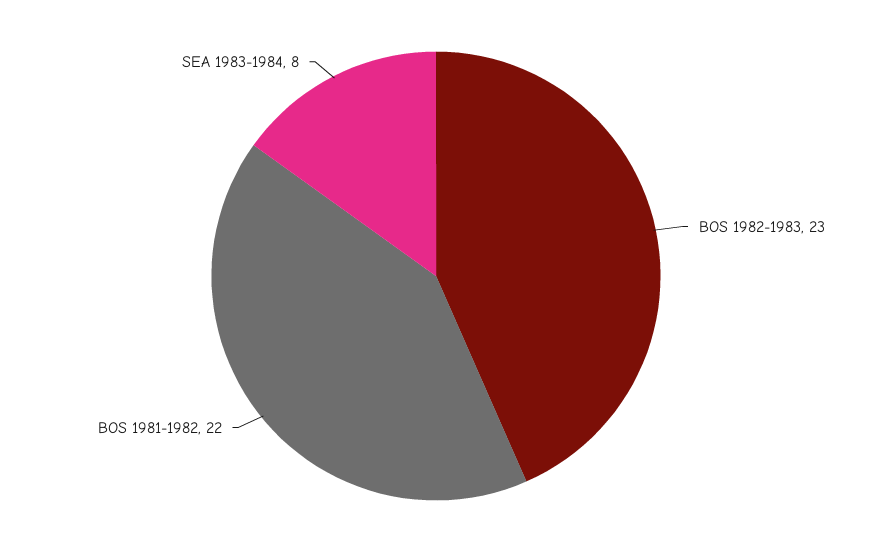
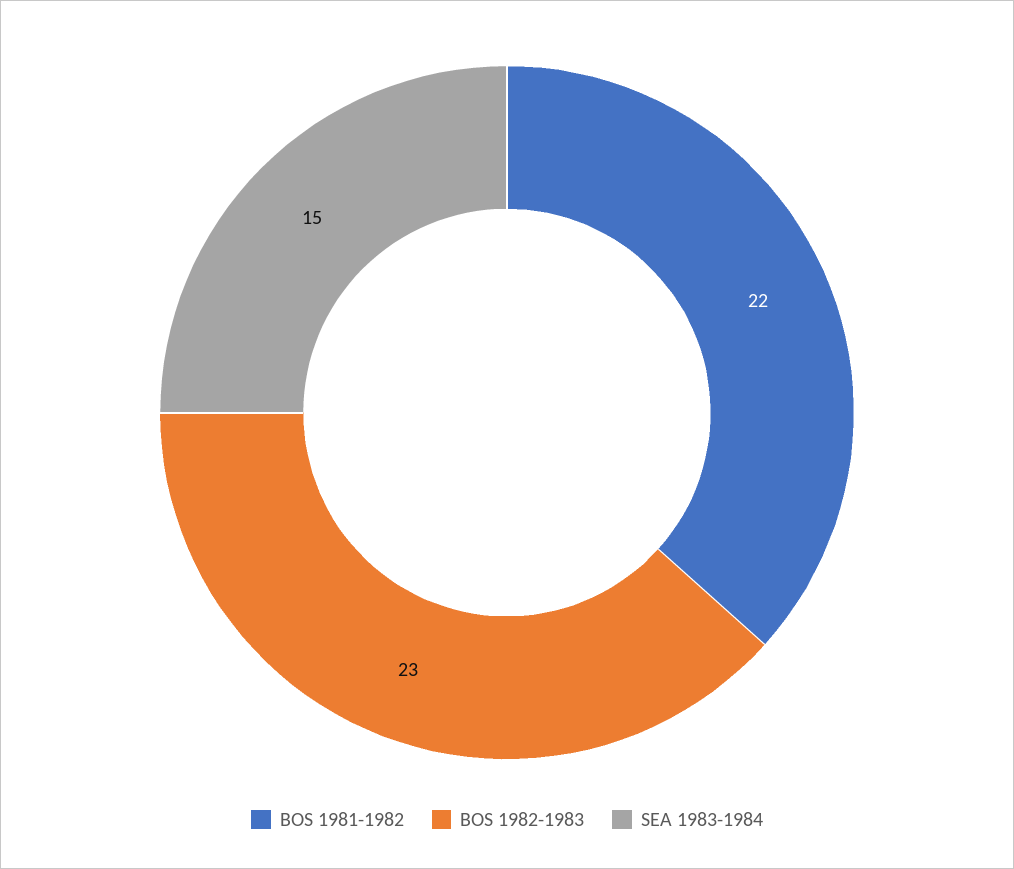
  {
    "BOS 1982-1983": 23,
    "BOS 1981-1982": 22,
-   "SEA 1983-1984": 8
+   "SEA 1983-1984": 15
  }

